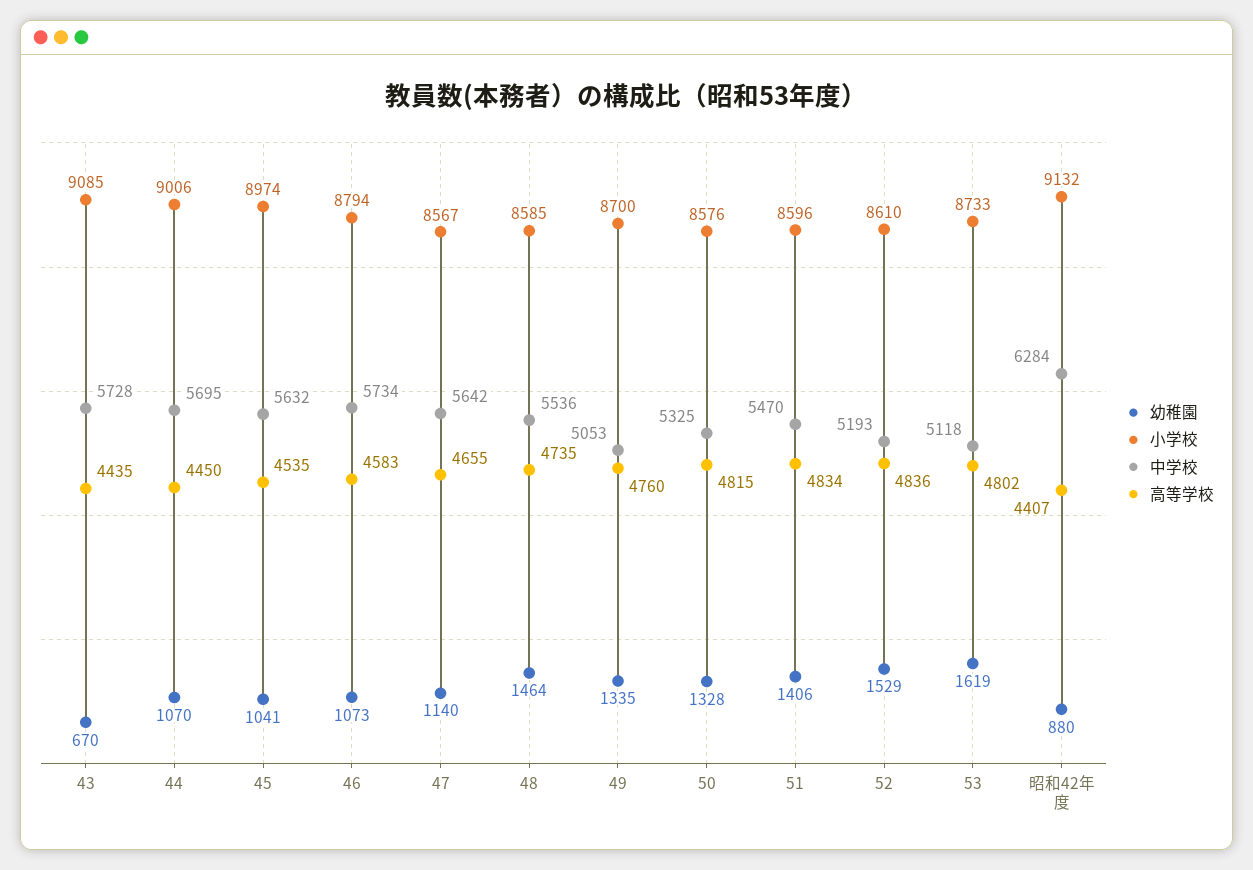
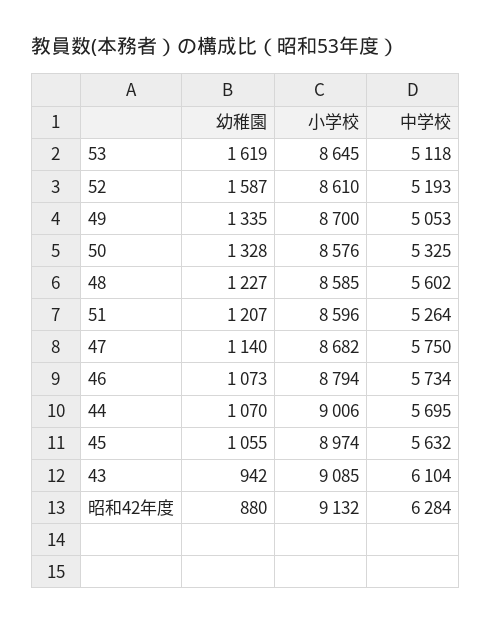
  {
    "幼稚園": {
-     "43": 670,
+     "43": 942,
      "44": 1070,
-     "45": 1041,
+     "45": 1055,
      "46": 1073,
      "47": 1140,
-     "48": 1464,
+     "48": 1227,
      "49": 1335,
      "50": 1328,
-     "51": 1406,
+     "51": 1207,
-     "52": 1529,
+     "52": 1587,
      "53": 1619,
      "昭和42年度": 880
    },
    "小学校": {
      "43": 9085,
      "44": 9006,
      "45": 8974,
      "46": 8794,
-     "47": 8567,
+     "47": 8682,
      "48": 8585,
      "49": 8700,
      "50": 8576,
      "51": 8596,
      "52": 8610,
-     "53": 8733,
+     "53": 8645,
      "昭和42年度": 9132
    },
    "中学校": {
-     "43": 5728,
+     "43": 6104,
      "44": 5695,
      "45": 5632,
      "46": 5734,
-     "47": 5642,
+     "47": 5750,
-     "48": 5536,
+     "48": 5602,
      "49": 5053,
      "50": 5325,
-     "51": 5470,
+     "51": 5264,
      "52": 5193,
      "53": 5118,
      "昭和42年度": 6284
-   },
+   }
-   "高等学校": {
-     "43": 4435,
-     "44": 4450,
-     "45": 4535,
-     "46": 4583,
-     "47": 4655,
-     "48": 4735,
-     "49": 4760,
-     "50": 4815,
-     "51": 4834,
-     "52": 4836,
-     "53": 4802,
-     "昭和42年度": 4407
-   }
  }

